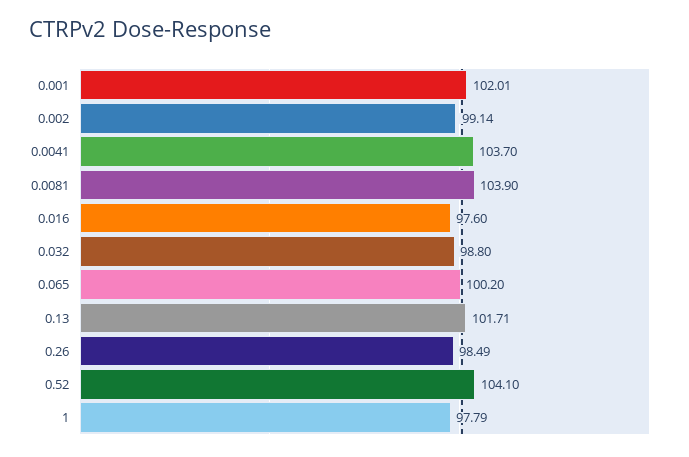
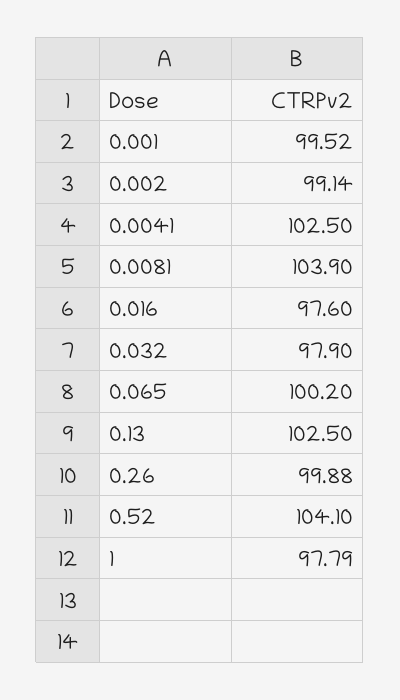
  {
-   "0.001": 102.01,
+   "0.001": 99.52,
    "0.002": 99.14,
-   "0.0041": 103.7,
+   "0.0041": 102.5,
    "0.0081": 103.9,
    "0.016": 97.6,
-   "0.032": 98.8,
+   "0.032": 97.9,
    "0.065": 100.2,
-   "0.13": 101.71,
+   "0.13": 102.5,
-   "0.26": 98.49,
+   "0.26": 99.88,
    "0.52": 104.1,
    "1": 97.79
  }

